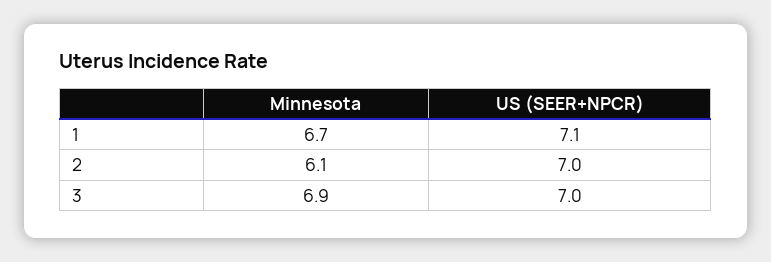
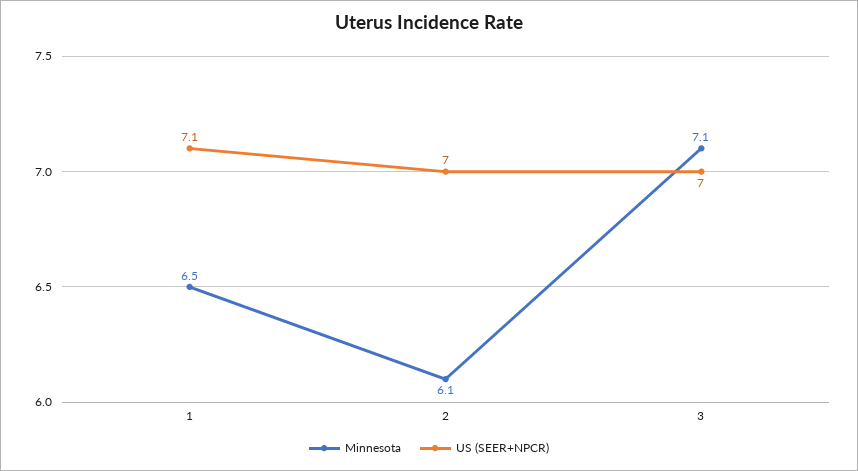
  {
    "Minnesota": {
-     "1": 6.7,
+     "1": 6.5,
      "2": 6.1,
-     "3": 6.9
+     "3": 7.1
    },
    "US (SEER+NPCR)": {
      "1": 7.1,
      "2": 7,
      "3": 7
    }
  }

